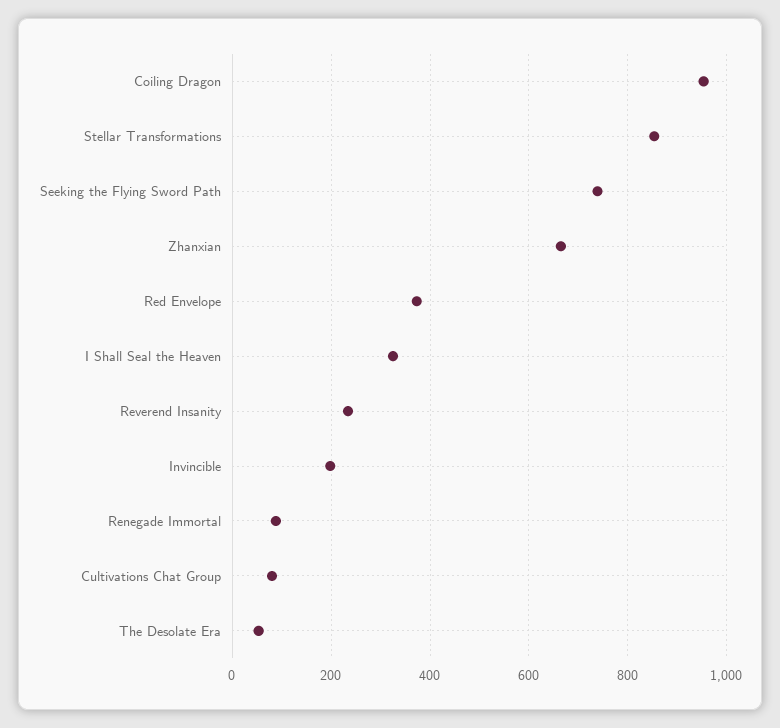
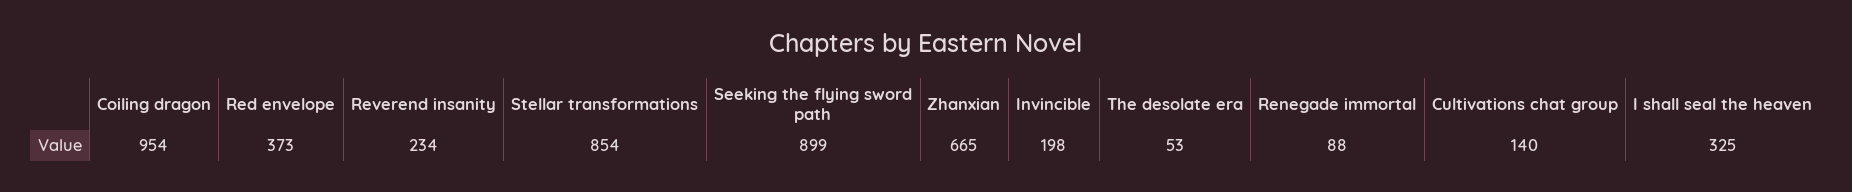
  {
    "Coiling Dragon": 954,
    "Stellar Transformations": 854,
-   "Seeking the Flying Sword Path": 740,
+   "Seeking the Flying Sword Path": 899,
    "Zhanxian": 665,
    "Red Envelope": 373,
    "I Shall Seal the Heaven": 325,
    "Reverend Insanity": 234,
    "Invincible": 198,
    "Renegade Immortal": 88,
-   "Cultivations Chat Group": 80,
+   "Cultivations Chat Group": 140,
    "The Desolate Era": 53
  }

